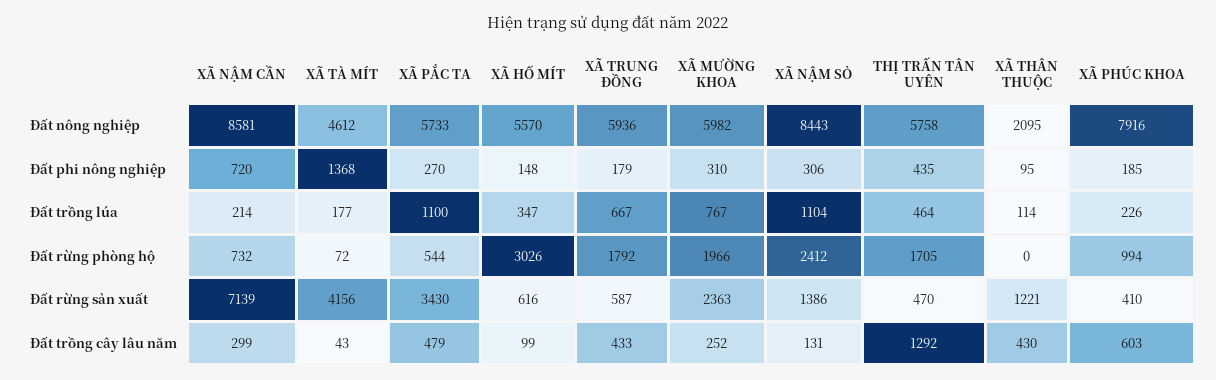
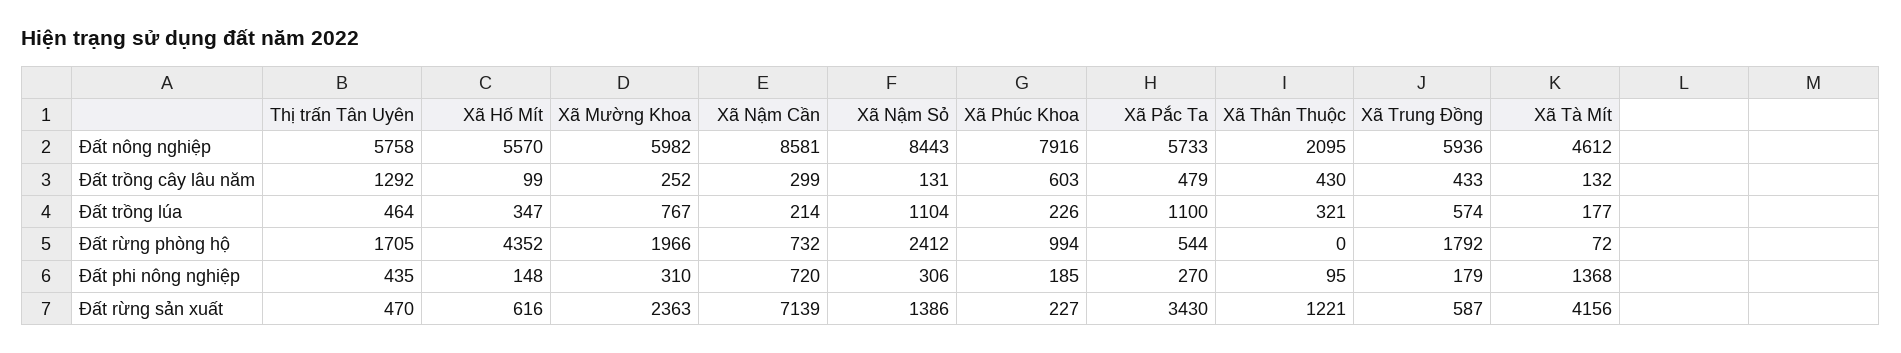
  {
    "XÃ NẬM CẦN": {
      "Đất nông nghiệp": 8581,
      "Đất phi nông nghiệp": 720,
      "Đất trồng lúa": 214,
      "Đất rừng phòng hộ": 732,
      "Đất rừng sản xuất": 7139,
      "Đất trồng cây lâu năm": 299
    },
    "XÃ TÀ MÍT": {
      "Đất nông nghiệp": 4612,
      "Đất phi nông nghiệp": 1368,
      "Đất trồng lúa": 177,
      "Đất rừng phòng hộ": 72,
      "Đất rừng sản xuất": 4156,
-     "Đất trồng cây lâu năm": 43
+     "Đất trồng cây lâu năm": 132
    },
    "XÃ PẮC TA": {
      "Đất nông nghiệp": 5733,
      "Đất phi nông nghiệp": 270,
      "Đất trồng lúa": 1100,
      "Đất rừng phòng hộ": 544,
      "Đất rừng sản xuất": 3430,
      "Đất trồng cây lâu năm": 479
    },
    "XÃ HỐ MÍT": {
      "Đất nông nghiệp": 5570,
      "Đất phi nông nghiệp": 148,
      "Đất trồng lúa": 347,
-     "Đất rừng phòng hộ": 3026,
+     "Đất rừng phòng hộ": 4352,
      "Đất rừng sản xuất": 616,
      "Đất trồng cây lâu năm": 99
    },
    "XÃ TRUNG ĐỒNG": {
      "Đất nông nghiệp": 5936,
      "Đất phi nông nghiệp": 179,
-     "Đất trồng lúa": 667,
+     "Đất trồng lúa": 574,
      "Đất rừng phòng hộ": 1792,
      "Đất rừng sản xuất": 587,
      "Đất trồng cây lâu năm": 433
    },
    "XÃ MƯỜNG KHOA": {
      "Đất nông nghiệp": 5982,
      "Đất phi nông nghiệp": 310,
      "Đất trồng lúa": 767,
      "Đất rừng phòng hộ": 1966,
      "Đất rừng sản xuất": 2363,
      "Đất trồng cây lâu năm": 252
    },
    "XÃ NẬM SỎ": {
      "Đất nông nghiệp": 8443,
      "Đất phi nông nghiệp": 306,
      "Đất trồng lúa": 1104,
      "Đất rừng phòng hộ": 2412,
      "Đất rừng sản xuất": 1386,
      "Đất trồng cây lâu năm": 131
    },
    "THỊ TRẤN TÂN UYÊN": {
      "Đất nông nghiệp": 5758,
      "Đất phi nông nghiệp": 435,
      "Đất trồng lúa": 464,
      "Đất rừng phòng hộ": 1705,
      "Đất rừng sản xuất": 470,
      "Đất trồng cây lâu năm": 1292
    },
    "XÃ THÂN THUỘC": {
      "Đất nông nghiệp": 2095,
      "Đất phi nông nghiệp": 95,
-     "Đất trồng lúa": 114,
+     "Đất trồng lúa": 321,
      "Đất rừng phòng hộ": 0,
      "Đất rừng sản xuất": 1221,
      "Đất trồng cây lâu năm": 430
    },
    "XÃ PHÚC KHOA": {
      "Đất nông nghiệp": 7916,
      "Đất phi nông nghiệp": 185,
      "Đất trồng lúa": 226,
      "Đất rừng phòng hộ": 994,
-     "Đất rừng sản xuất": 410,
+     "Đất rừng sản xuất": 227,
      "Đất trồng cây lâu năm": 603
    }
  }

